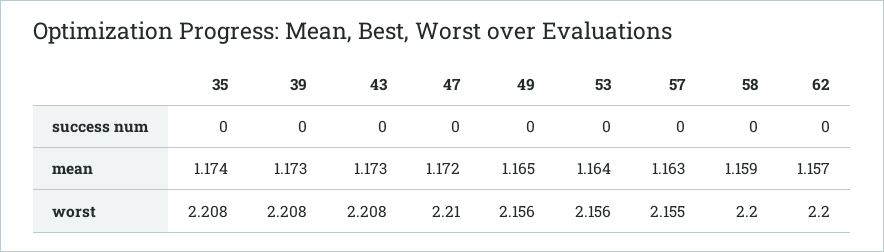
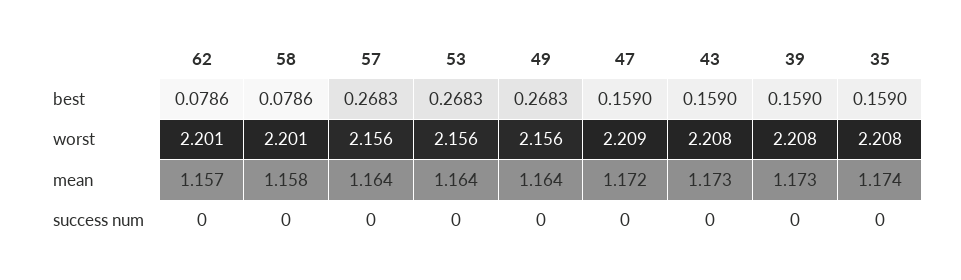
  {
    "35": {
      "success num": 0,
      "mean": 1.174,
-     "worst": 2.208
+     "worst": 2.208,
+     "best": 0.159
    },
    "39": {
      "success num": 0,
      "mean": 1.173,
-     "worst": 2.208
+     "worst": 2.208,
+     "best": 0.159
    },
    "43": {
      "success num": 0,
      "mean": 1.173,
-     "worst": 2.208
+     "worst": 2.208,
+     "best": 0.159
    },
    "47": {
      "success num": 0,
      "mean": 1.172,
-     "worst": 2.21
+     "worst": 2.209,
+     "best": 0.159
    },
    "49": {
      "success num": 0,
-     "mean": 1.165,
+     "mean": 1.164,
-     "worst": 2.156
+     "worst": 2.156,
+     "best": 0.2683
    },
    "53": {
      "success num": 0,
      "mean": 1.164,
-     "worst": 2.156
+     "worst": 2.156,
+     "best": 0.2683
    },
    "57": {
      "success num": 0,
-     "mean": 1.163,
+     "mean": 1.164,
-     "worst": 2.155
+     "worst": 2.156,
+     "best": 0.2683
    },
    "58": {
      "success num": 0,
-     "mean": 1.159,
+     "mean": 1.158,
-     "worst": 2.2
+     "worst": 2.201,
+     "best": 0.0786
    },
    "62": {
      "success num": 0,
      "mean": 1.157,
-     "worst": 2.2
+     "worst": 2.201,
+     "best": 0.0786
    }
  }

